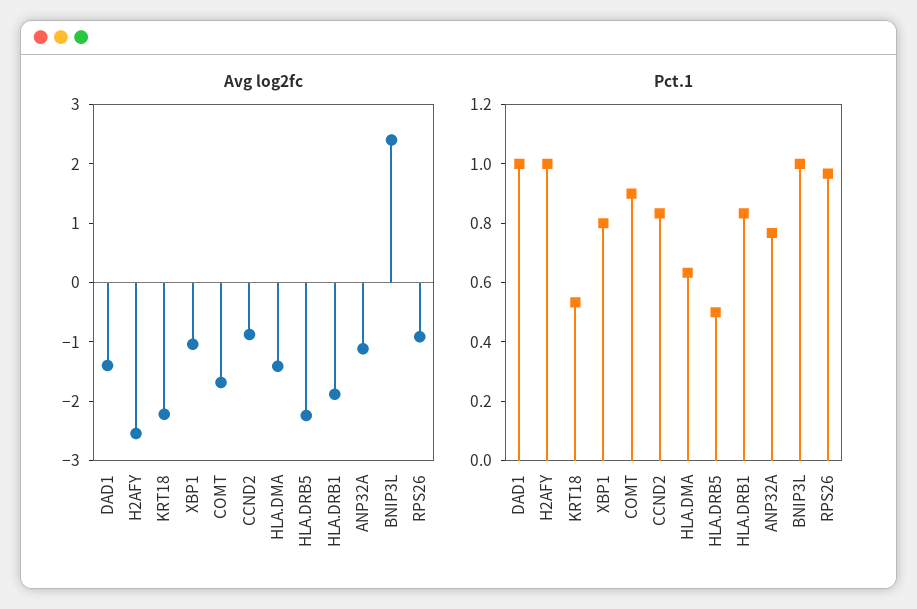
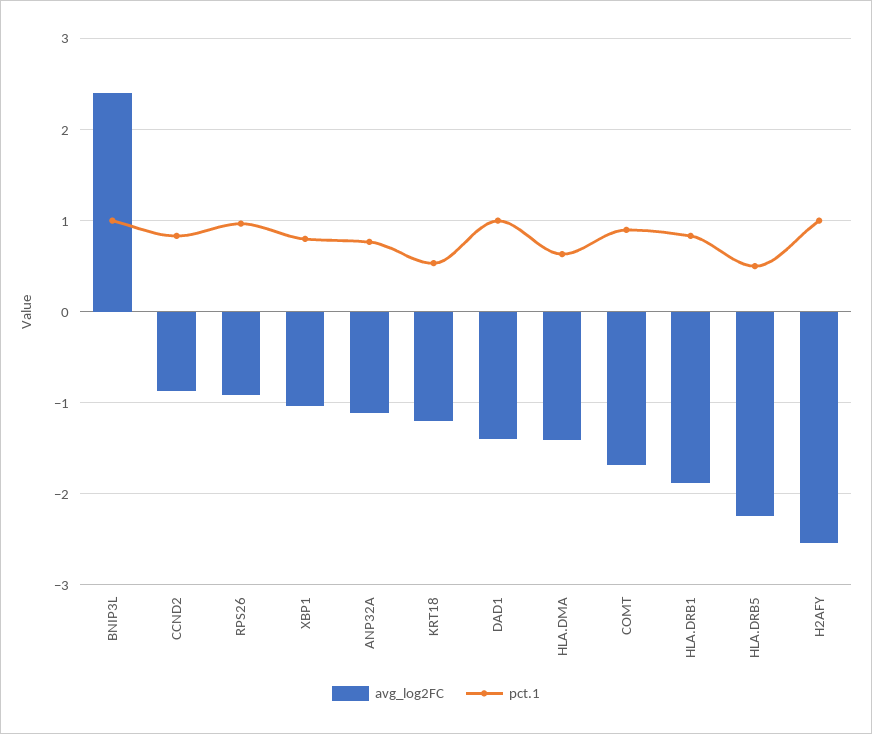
  {
    "Avg log2fc": {
      "DAD1": -1.4,
      "H2AFY": -2.5,
-     "KRT18": -2.2,
+     "KRT18": -1.2,
      "XBP1": -1,
      "COMT": -1.7,
      "CCND2": -0.9,
      "HLA.DMA": -1.4,
      "HLA.DRB5": -2.2,
      "HLA.DRB1": -1.9,
      "ANP32A": -1.1,
      "BNIP3L": 2.4,
      "RPS26": -0.9
    },
    "Pct.1": {
      "DAD1": 1,
      "H2AFY": 1,
      "KRT18": 0.55,
      "XBP1": 0.8,
      "COMT": 0.9,
      "CCND2": 0.85,
      "HLA.DMA": 0.65,
      "HLA.DRB5": 0.5,
      "HLA.DRB1": 0.85,
      "ANP32A": 0.75,
      "BNIP3L": 1,
      "RPS26": 0.95
    }
  }

